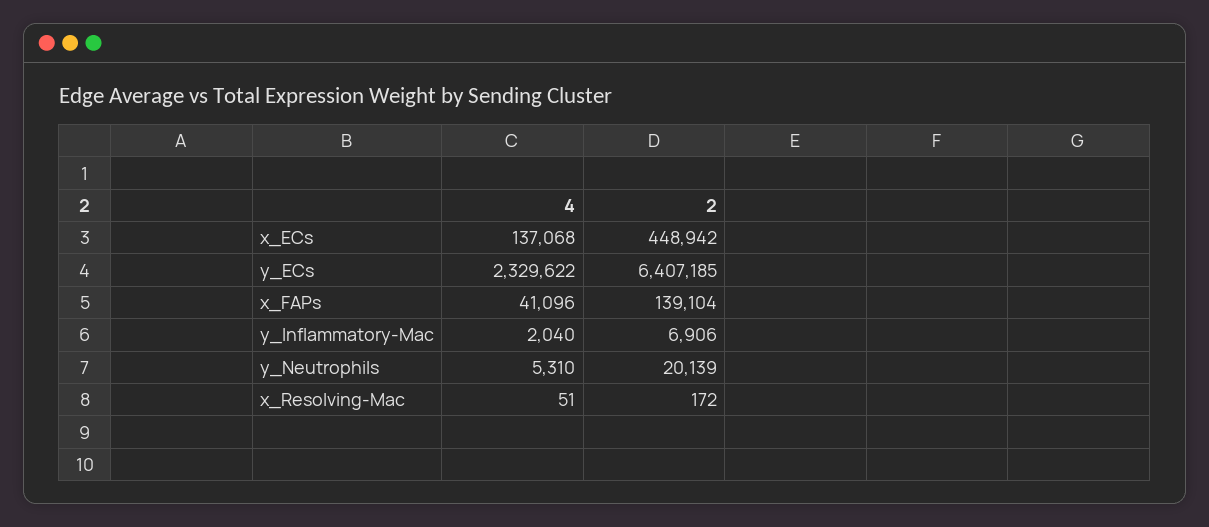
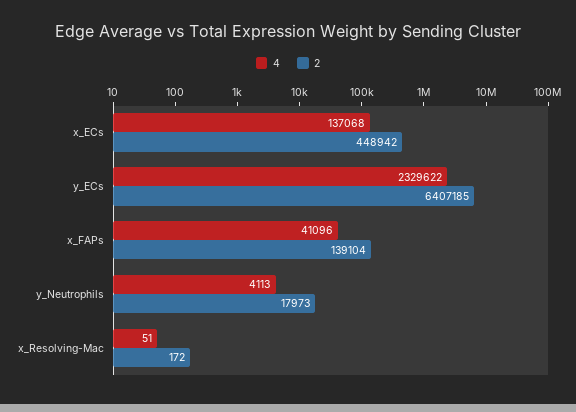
  {
    "4": {
      "x_ECs": 137068,
      "y_ECs": 2329622,
      "x_FAPs": 41096,
-     "y_Inflammatory-Mac": 2040,
-     "y_Neutrophils": 5310,
+     "y_Neutrophils": 4113,
      "x_Resolving-Mac": 51
    },
    "2": {
      "x_ECs": 448942,
      "y_ECs": 6407185,
      "x_FAPs": 139104,
-     "y_Inflammatory-Mac": 6906,
-     "y_Neutrophils": 20139,
+     "y_Neutrophils": 17973,
      "x_Resolving-Mac": 172
    }
  }

